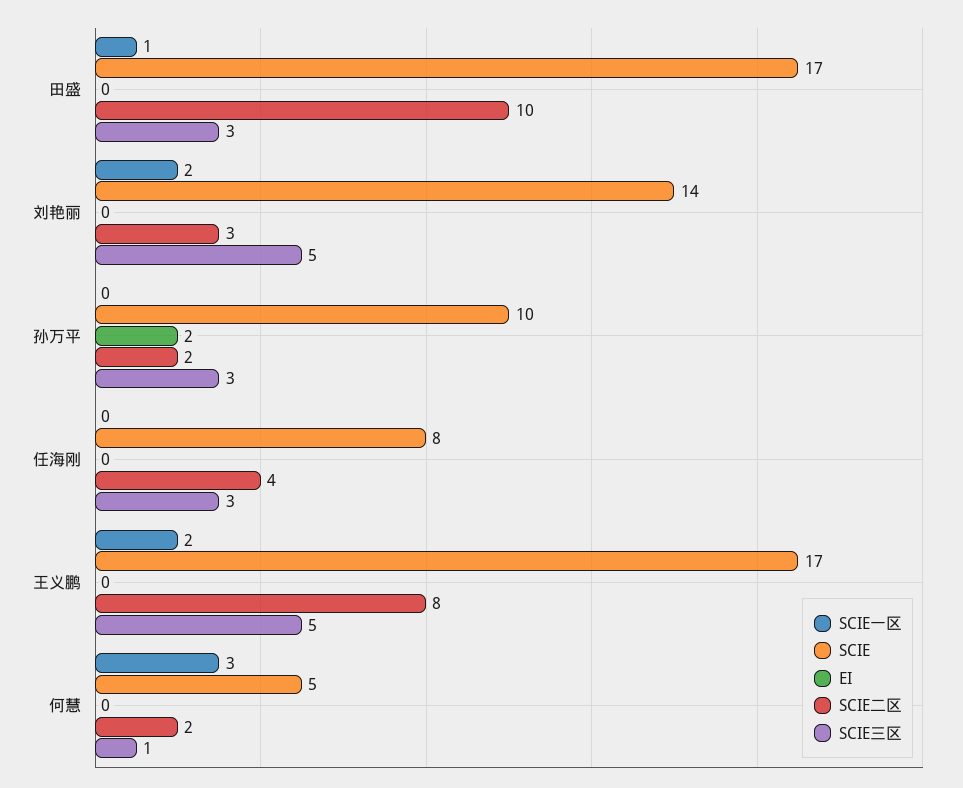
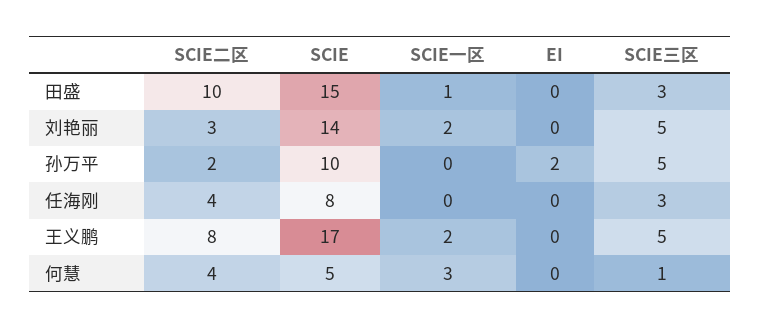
  {
    "SCIE一区": {
      "田盛": 1,
      "刘艳丽": 2,
      "孙万平": 0,
      "任海刚": 0,
      "王义鹏": 2,
      "何慧": 3
    },
    "SCIE": {
-     "田盛": 17,
+     "田盛": 15,
      "刘艳丽": 14,
      "孙万平": 10,
      "任海刚": 8,
      "王义鹏": 17,
      "何慧": 5
    },
    "EI": {
      "田盛": 0,
      "刘艳丽": 0,
      "孙万平": 2,
      "任海刚": 0,
      "王义鹏": 0,
      "何慧": 0
    },
    "SCIE二区": {
      "田盛": 10,
      "刘艳丽": 3,
      "孙万平": 2,
      "任海刚": 4,
      "王义鹏": 8,
-     "何慧": 2
+     "何慧": 4
    },
    "SCIE三区": {
      "田盛": 3,
      "刘艳丽": 5,
-     "孙万平": 3,
+     "孙万平": 5,
      "任海刚": 3,
      "王义鹏": 5,
      "何慧": 1
    }
  }

